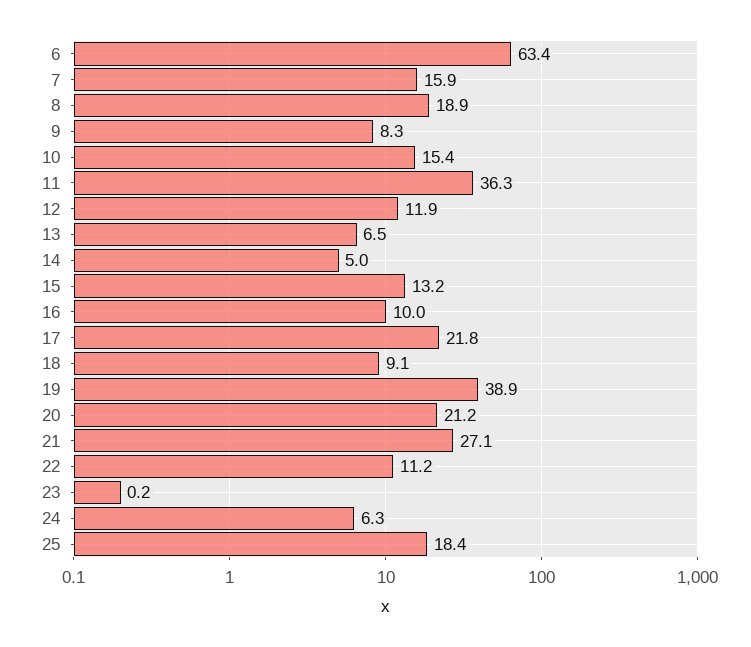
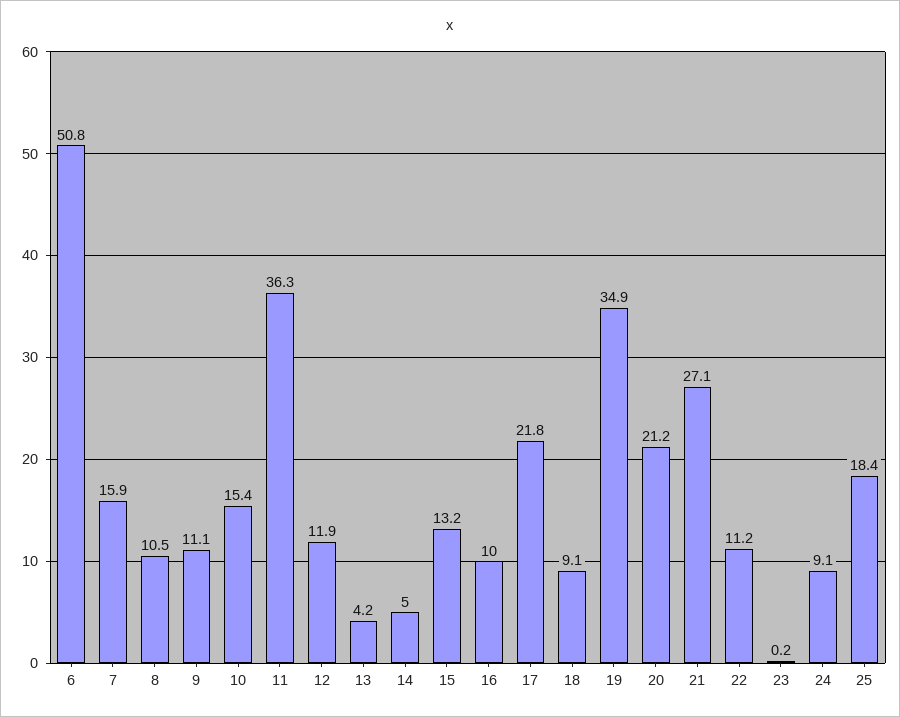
  {
-   "6": 63.4,
+   "6": 50.8,
    "7": 15.9,
-   "8": 18.9,
+   "8": 10.5,
-   "9": 8.3,
+   "9": 11.1,
    "10": 15.4,
    "11": 36.3,
    "12": 11.9,
-   "13": 6.5,
+   "13": 4.2,
    "14": 5,
    "15": 13.2,
    "16": 10,
    "17": 21.8,
    "18": 9.1,
-   "19": 38.9,
+   "19": 34.9,
    "20": 21.2,
    "21": 27.1,
    "22": 11.2,
    "23": 0.2,
-   "24": 6.3,
+   "24": 9.1,
    "25": 18.4
  }

